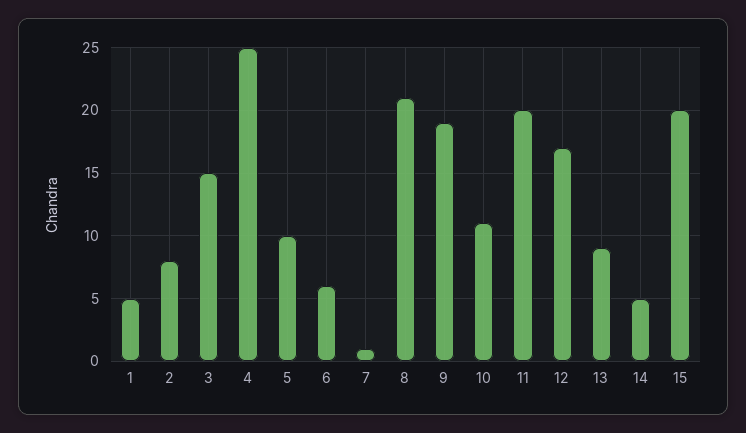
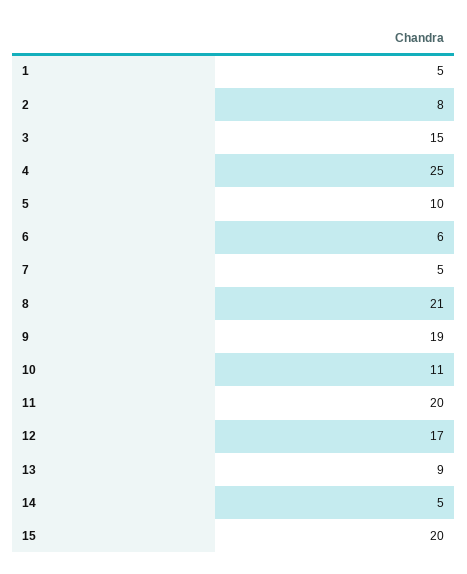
  {
    "1": 5,
    "2": 8,
    "3": 15,
    "4": 25,
    "5": 10,
    "6": 6,
-   "7": 1,
+   "7": 5,
    "8": 21,
    "9": 19,
    "10": 11,
    "11": 20,
    "12": 17,
    "13": 9,
    "14": 5,
    "15": 20
  }

